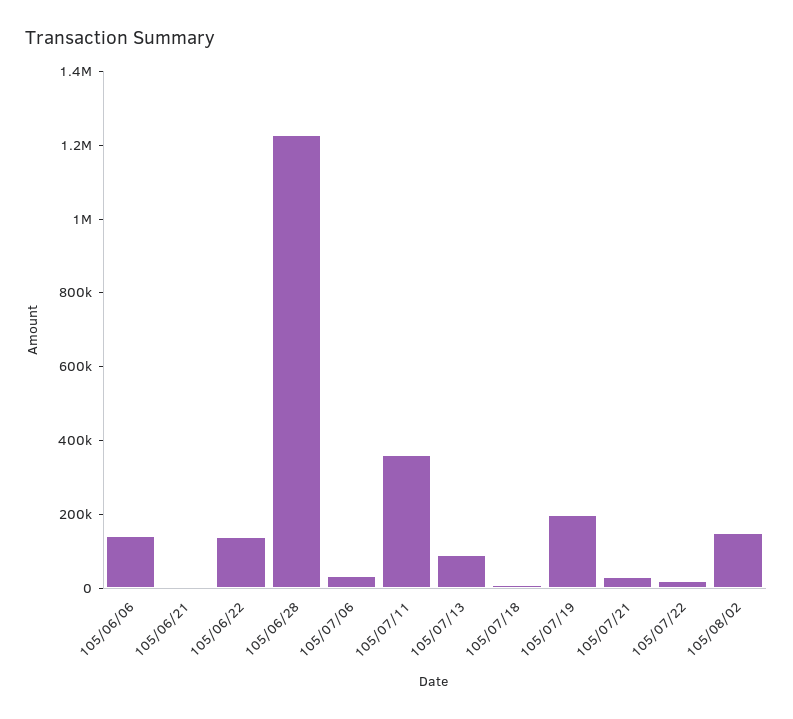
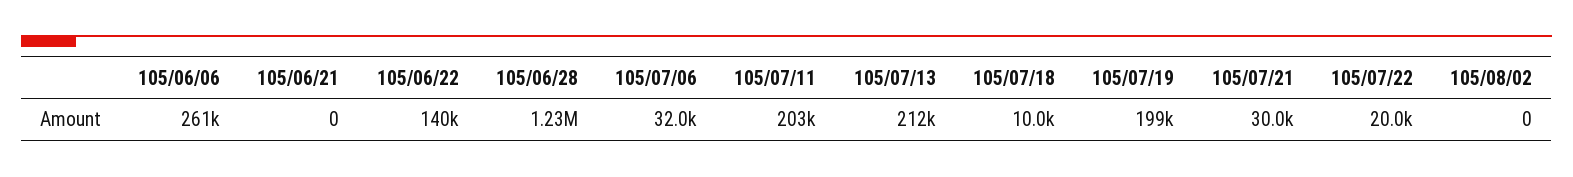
  {
-   "105/06/06": 150000,
+   "105/06/06": 261000,
    "105/06/21": 0,
    "105/06/22": 140000,
    "105/06/28": 1230000,
    "105/07/06": 32000,
-   "105/07/11": 350000,
+   "105/07/11": 203000,
-   "105/07/13": 100000,
+   "105/07/13": 212000,
    "105/07/18": 10000,
    "105/07/19": 199000,
    "105/07/21": 30000,
    "105/07/22": 20000,
-   "105/08/02": 150000
+   "105/08/02": 0
  }

